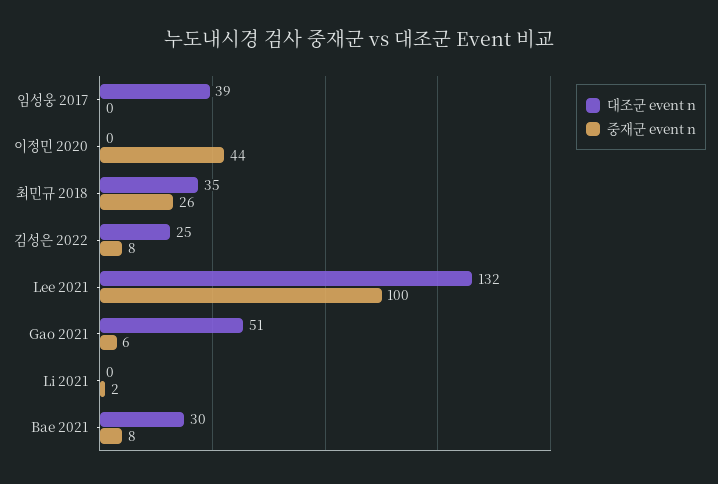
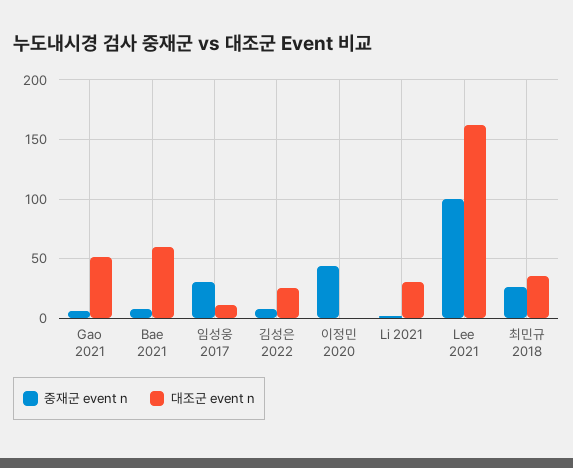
  {
    "대조군 event n": {
-     "임성웅 2017": 39,
+     "임성웅 2017": 10,
      "이정민 2020": 0,
      "최민규 2018": 35,
      "김성은 2022": 25,
-     "Lee 2021": 132,
+     "Lee 2021": 160,
      "Gao 2021": 51,
-     "Li 2021": 0,
+     "Li 2021": 30,
-     "Bae 2021": 30
+     "Bae 2021": 60
    },
    "중재군 event n": {
-     "임성웅 2017": 0,
+     "임성웅 2017": 30,
      "이정민 2020": 44,
      "최민규 2018": 26,
      "김성은 2022": 8,
      "Lee 2021": 100,
      "Gao 2021": 6,
      "Li 2021": 2,
      "Bae 2021": 8
    }
  }

